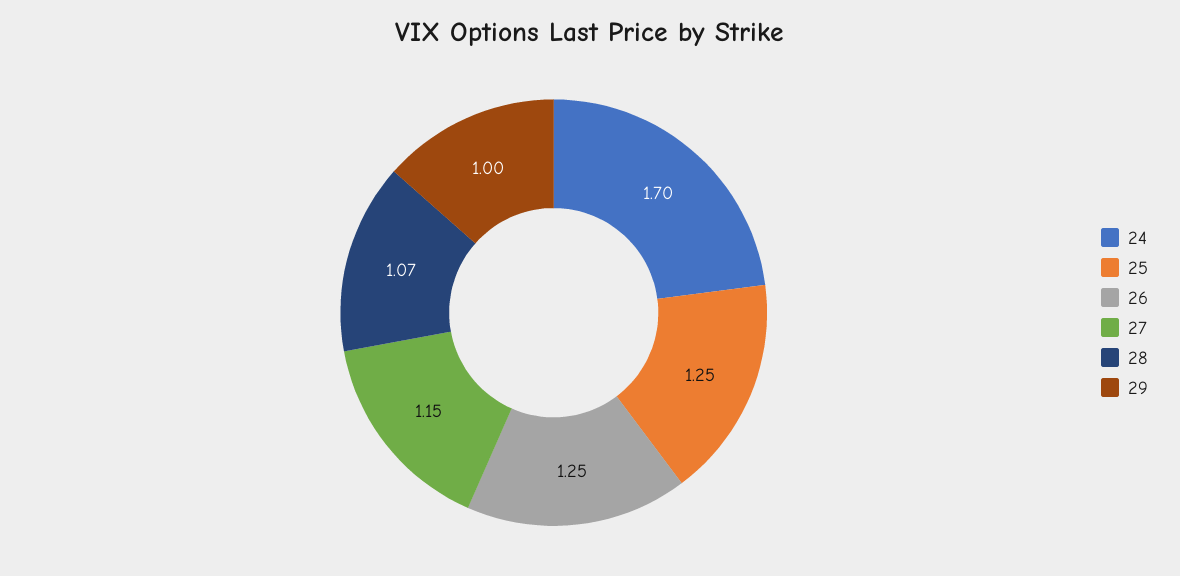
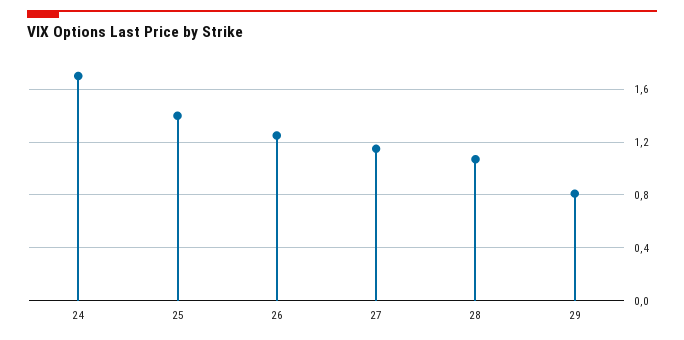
  {
    "24": 1.7,
-   "25": 1.25,
+   "25": 1.4,
    "26": 1.25,
    "27": 1.15,
    "28": 1.07,
-   "29": 1
+   "29": 0.8
  }

